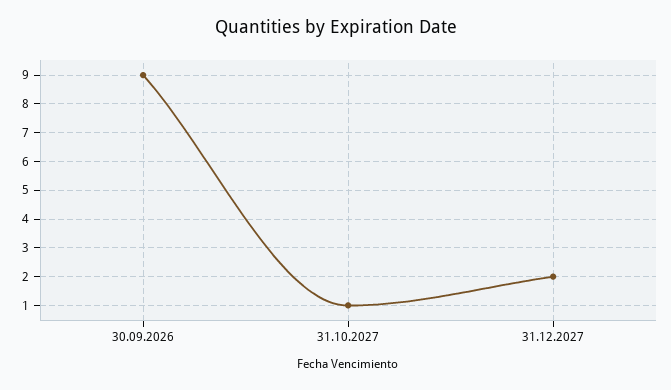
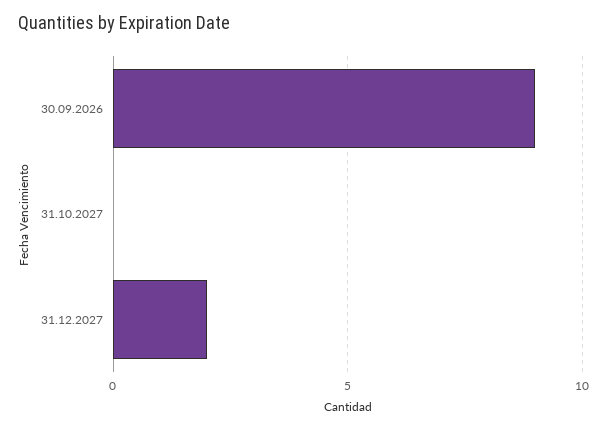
  {
    "30.09.2026": 9,
-   "31.10.2027": 1,
+   "31.10.2027": 0,
    "31.12.2027": 2
  }

